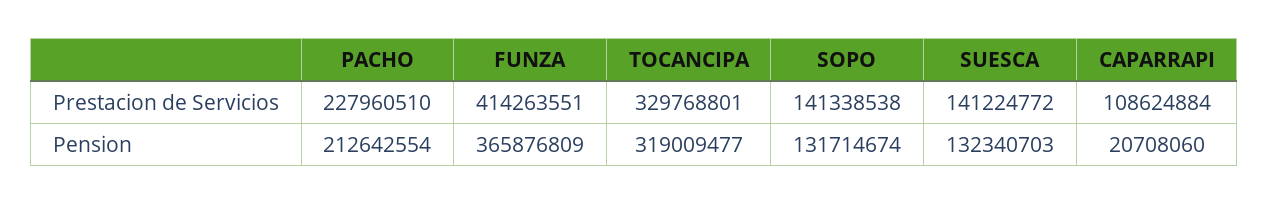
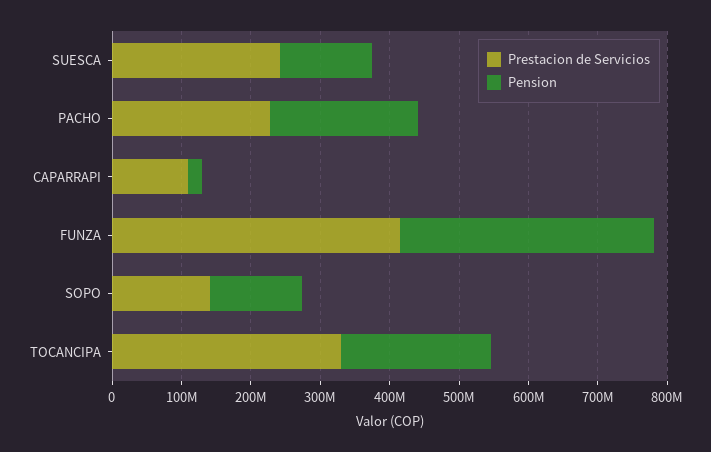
  {
    "Prestacion de Servicios": {
      "PACHO": 227960510,
      "FUNZA": 414263551,
      "TOCANCIPA": 329768801,
      "SOPO": 141338538,
-     "SUESCA": 141224772,
+     "SUESCA": 240000000,
      "CAPARRAPI": 108624884
    },
    "Pension": {
      "PACHO": 212642554,
      "FUNZA": 365876809,
-     "TOCANCIPA": 319009477,
+     "TOCANCIPA": 220000000,
      "SOPO": 131714674,
      "SUESCA": 132340703,
      "CAPARRAPI": 20708060
    }
  }

